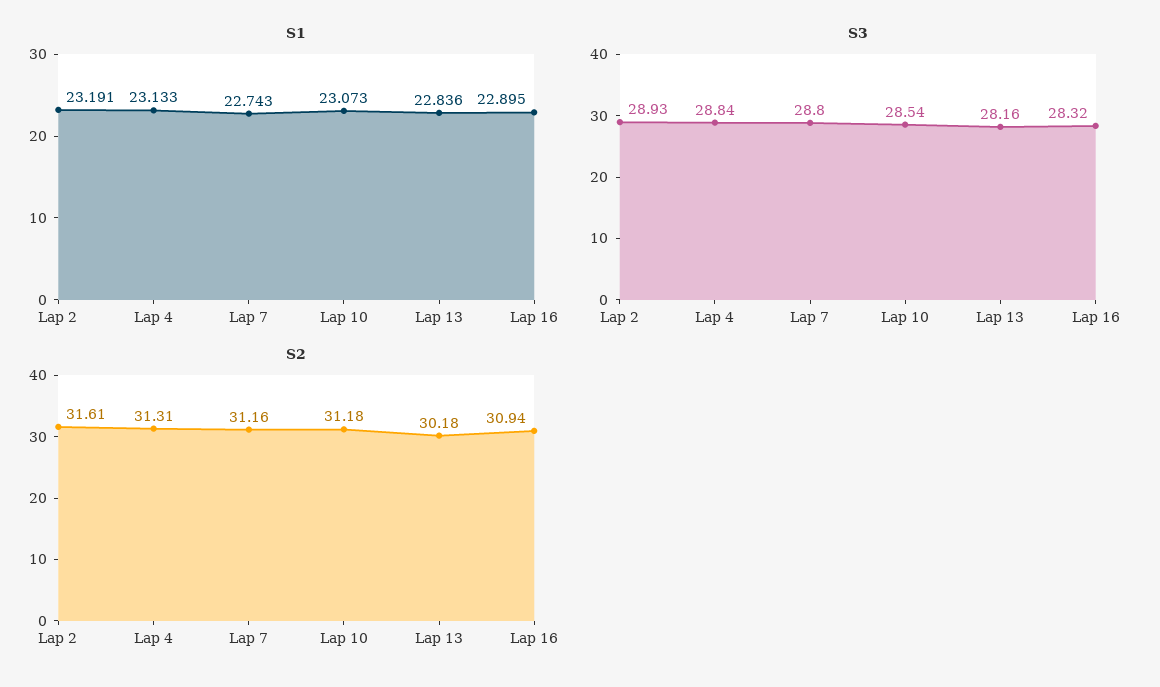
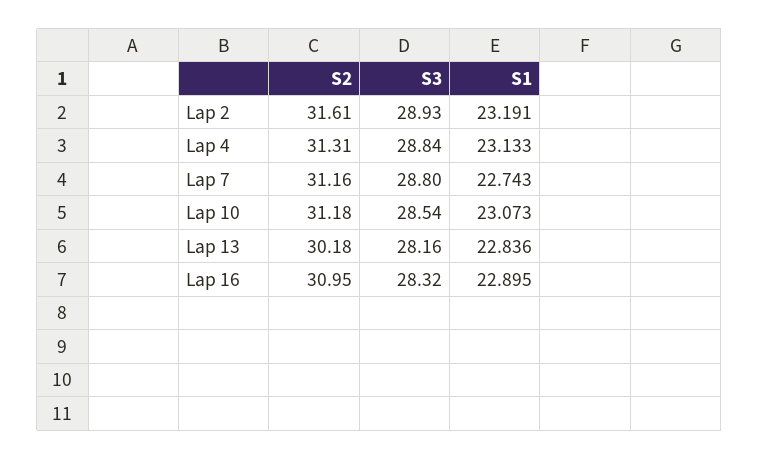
  {
    "S1": {
      "Lap 2": 23.191,
      "Lap 4": 23.133,
      "Lap 7": 22.743,
      "Lap 10": 23.073,
      "Lap 13": 22.836,
      "Lap 16": 22.895
    },
    "S3": {
      "Lap 2": 28.93,
      "Lap 4": 28.84,
      "Lap 7": 28.8,
      "Lap 10": 28.54,
      "Lap 13": 28.16,
      "Lap 16": 28.32
    },
    "S2": {
      "Lap 2": 31.61,
      "Lap 4": 31.31,
      "Lap 7": 31.16,
      "Lap 10": 31.18,
      "Lap 13": 30.18,
-     "Lap 16": 30.94
+     "Lap 16": 30.95
    }
  }

